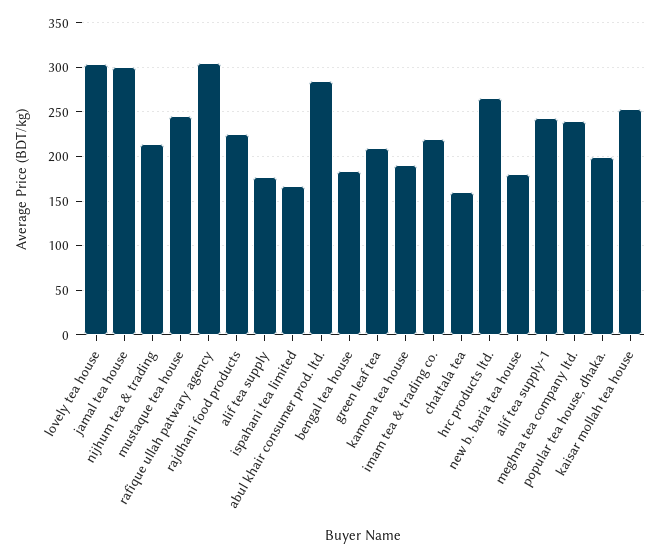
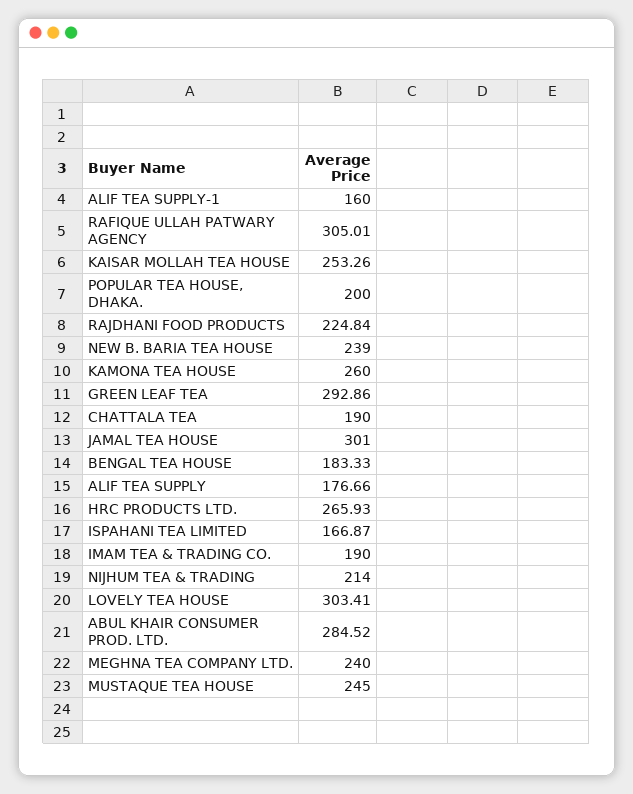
  {
    "lovely tea house": 303.41,
    "jamal tea house": 301,
    "nijhum tea & trading": 214,
    "mustaque tea house": 245,
    "rafique ullah patwary agency": 305.01,
    "rajdhani food products": 224.84,
    "alif tea supply": 176.66,
    "ispahani tea limited": 166.87,
    "abul khair consumer prod. ltd.": 284.52,
    "bengal tea house": 183.33,
-   "green leaf tea": 210,
+   "green leaf tea": 292.86,
-   "kamona tea house": 190,
+   "kamona tea house": 260,
-   "imam tea & trading co.": 220,
+   "imam tea & trading co.": 190,
-   "chattala tea": 160,
+   "chattala tea": 190,
    "hrc products ltd.": 265.93,
-   "new b. baria tea house": 180,
+   "new b. baria tea house": 239,
-   "alif tea supply-1": 240,
+   "alif tea supply-1": 160,
    "meghna tea company ltd.": 240,
    "popular tea house, dhaka.": 200,
    "kaisar mollah tea house": 253.26
  }

